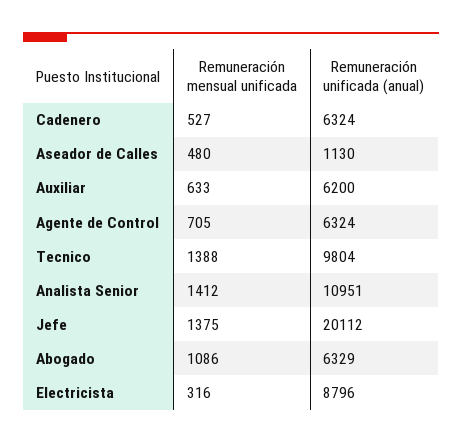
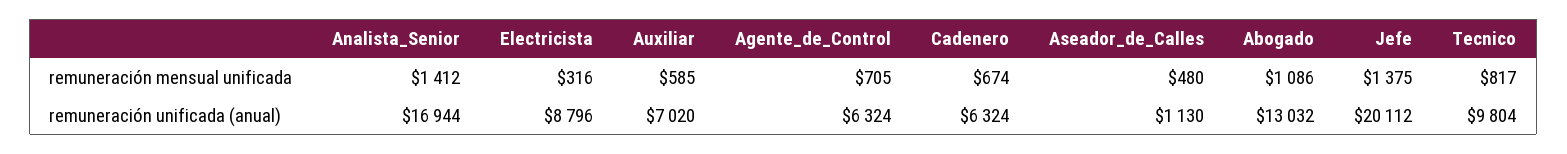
  {
    "Remuneración mensual unificada": {
-     "Cadenero": 527,
+     "Cadenero": 674,
      "Aseador de Calles": 480,
-     "Auxiliar": 633,
+     "Auxiliar": 585,
      "Agente de Control": 705,
-     "Tecnico": 1388,
+     "Tecnico": 817,
      "Analista Senior": 1412,
      "Jefe": 1375,
      "Abogado": 1086,
      "Electricista": 316
    },
    "Remuneración unificada (anual)": {
      "Cadenero": 6324,
      "Aseador de Calles": 1130,
-     "Auxiliar": 6200,
+     "Auxiliar": 7020,
      "Agente de Control": 6324,
      "Tecnico": 9804,
-     "Analista Senior": 10951,
+     "Analista Senior": 16944,
      "Jefe": 20112,
-     "Abogado": 6329,
+     "Abogado": 13032,
      "Electricista": 8796
    }
  }

